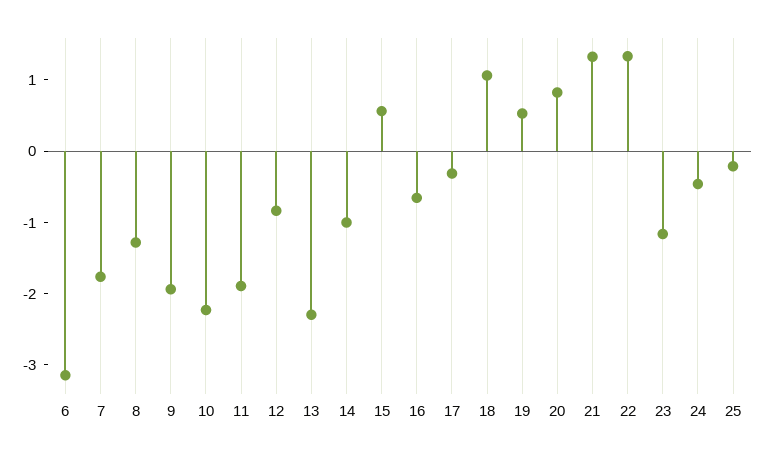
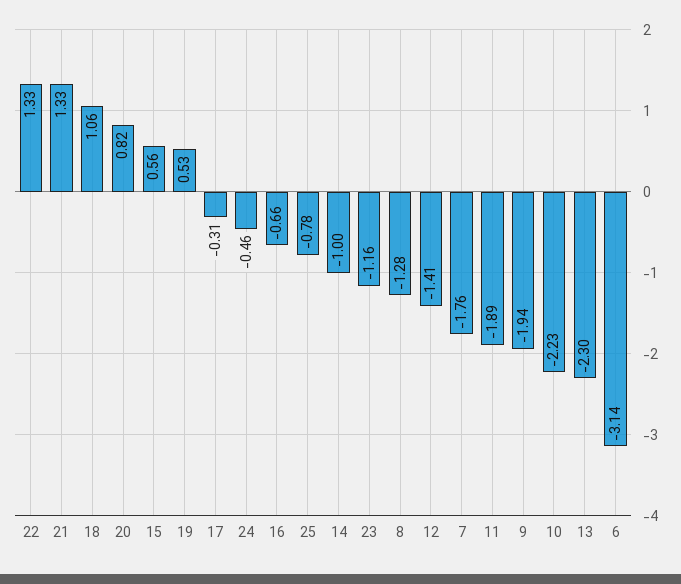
  {
    "6": -3.14,
    "7": -1.76,
    "8": -1.28,
    "9": -1.94,
    "10": -2.23,
    "11": -1.89,
-   "12": -0.8,
+   "12": -1.41,
    "13": -2.3,
    "14": -1,
    "15": 0.56,
    "16": -0.66,
    "17": -0.31,
    "18": 1.06,
    "19": 0.53,
    "20": 0.82,
    "21": 1.33,
    "22": 1.33,
    "23": -1.16,
    "24": -0.46,
-   "25": -0.2
+   "25": -0.78
  }

